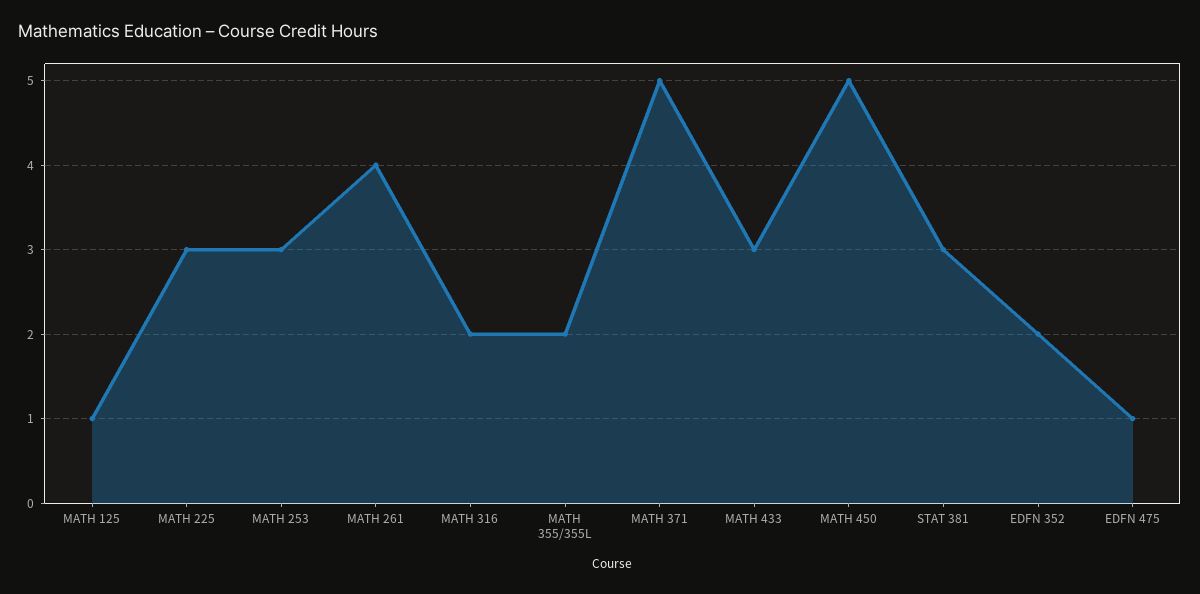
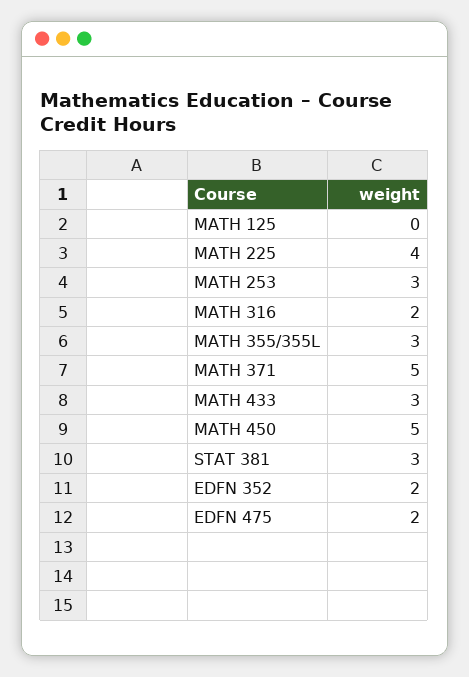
  {
-   "MATH 125": 1,
+   "MATH 125": 0,
-   "MATH 225": 3,
+   "MATH 225": 4,
    "MATH 253": 3,
-   "MATH 261": 4,
    "MATH 316": 2,
-   "MATH 355/355L": 2,
+   "MATH 355/355L": 3,
    "MATH 371": 5,
    "MATH 433": 3,
    "MATH 450": 5,
    "STAT 381": 3,
    "EDFN 352": 2,
-   "EDFN 475": 1
+   "EDFN 475": 2
  }

